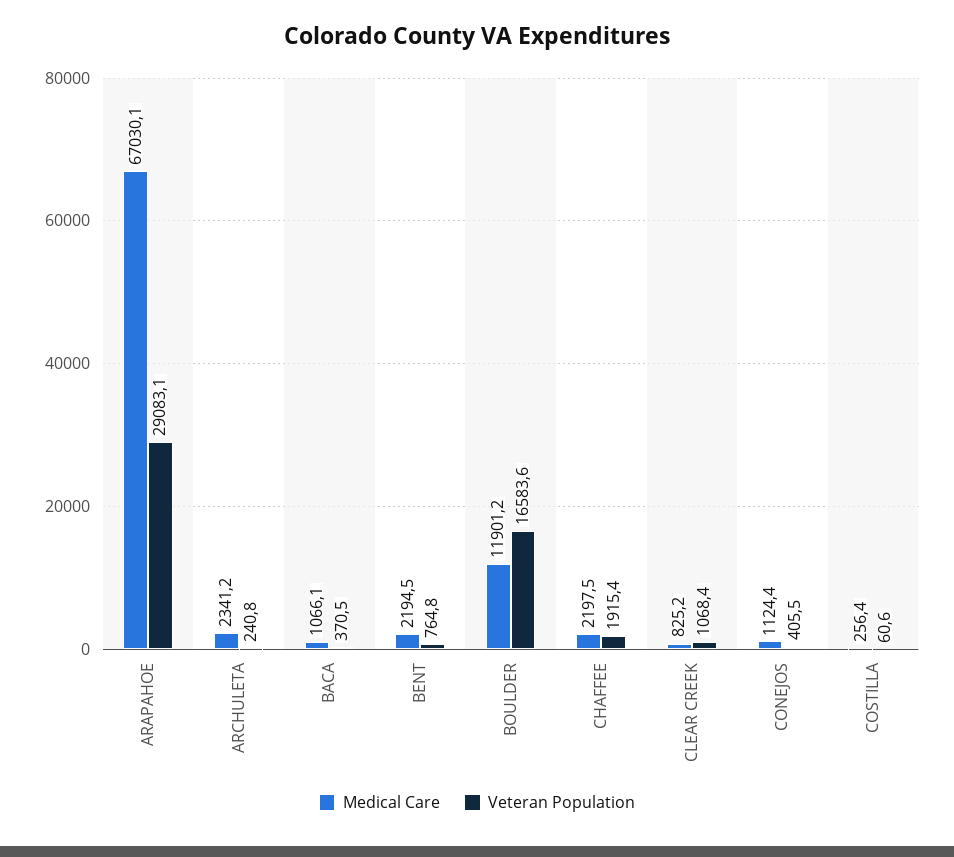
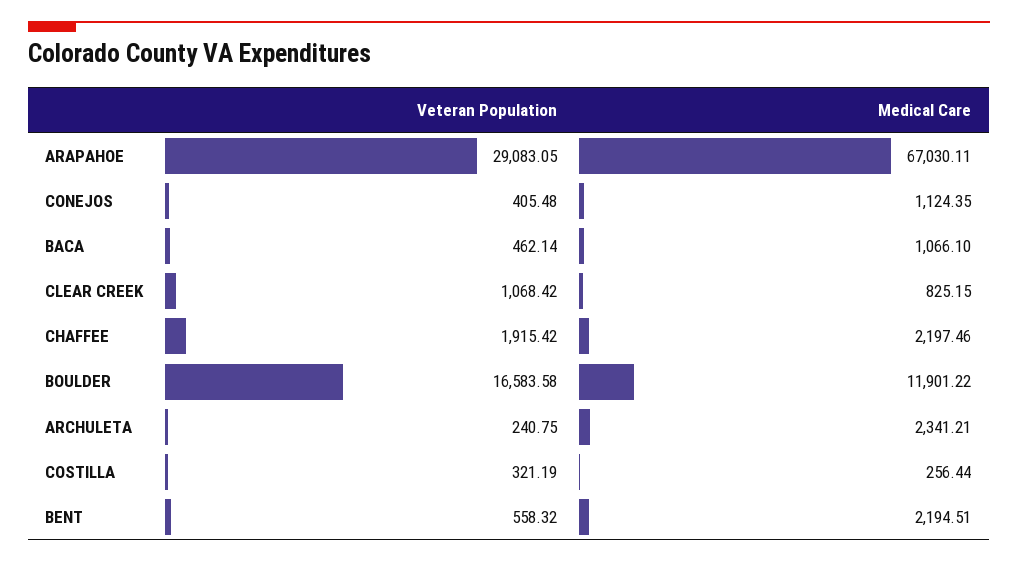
  {
    "Medical Care": {
      "ARAPAHOE": 67030.11,
      "ARCHULETA": 2341.21,
      "BACA": 1066.1,
      "BENT": 2194.51,
      "BOULDER": 11901.22,
      "CHAFFEE": 2197.46,
      "CLEAR CREEK": 825.15,
      "CONEJOS": 1124.35,
      "COSTILLA": 256.44
    },
    "Veteran Population": {
      "ARAPAHOE": 29083.05,
      "ARCHULETA": 240.75,
-     "BACA": 370.5,
+     "BACA": 462.14,
-     "BENT": 764.8,
+     "BENT": 558.32,
      "BOULDER": 16583.58,
      "CHAFFEE": 1915.42,
      "CLEAR CREEK": 1068.42,
      "CONEJOS": 405.48,
-     "COSTILLA": 60.6
+     "COSTILLA": 321.19
    }
  }

